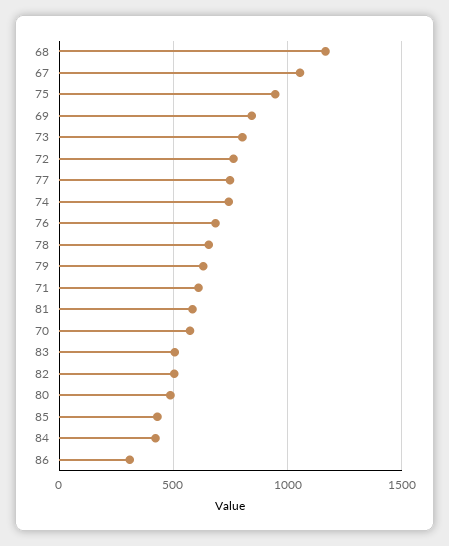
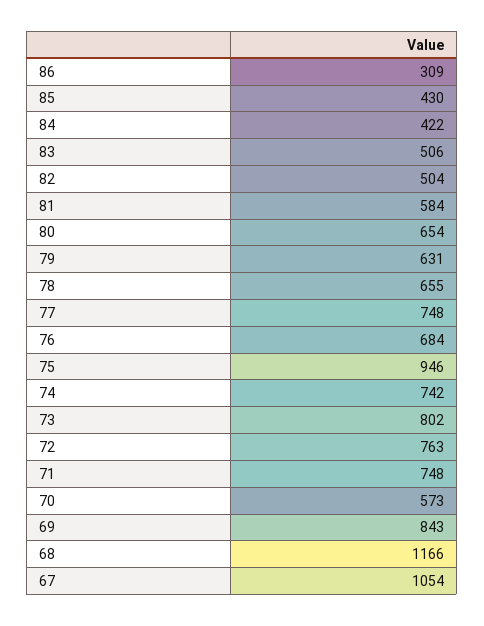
  {
    "68": 1166,
    "67": 1054,
    "75": 946,
    "69": 843,
    "73": 802,
    "72": 763,
    "77": 748,
    "74": 742,
    "76": 684,
    "78": 655,
    "79": 631,
-   "71": 600,
+   "71": 748,
    "81": 584,
    "70": 573,
    "83": 506,
    "82": 504,
-   "80": 500,
+   "80": 654,
    "85": 430,
    "84": 422,
    "86": 309
  }

